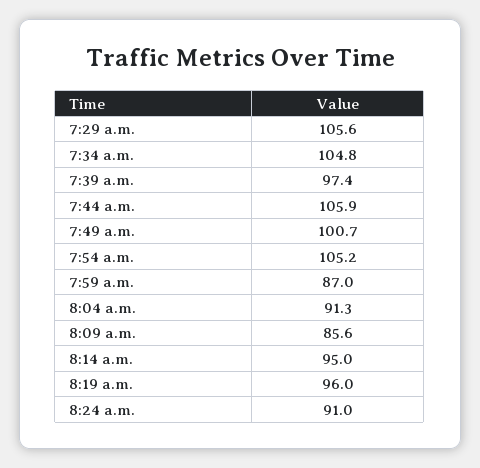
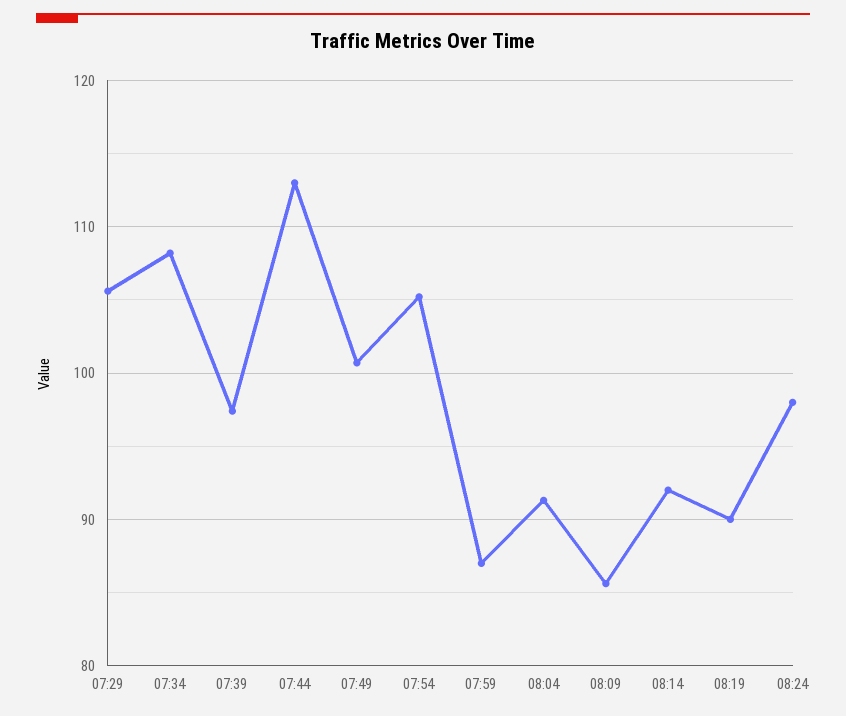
  {
    "7:29 a.m.": 105.6,
-   "7:34 a.m.": 104.8,
+   "7:34 a.m.": 108,
    "7:39 a.m.": 97.4,
-   "7:44 a.m.": 105.9,
+   "7:44 a.m.": 113,
    "7:49 a.m.": 100.7,
    "7:54 a.m.": 105.2,
    "7:59 a.m.": 87,
    "8:04 a.m.": 91.3,
    "8:09 a.m.": 85.6,
-   "8:14 a.m.": 95,
+   "8:14 a.m.": 92,
-   "8:19 a.m.": 96,
+   "8:19 a.m.": 90,
-   "8:24 a.m.": 91
+   "8:24 a.m.": 98
  }

